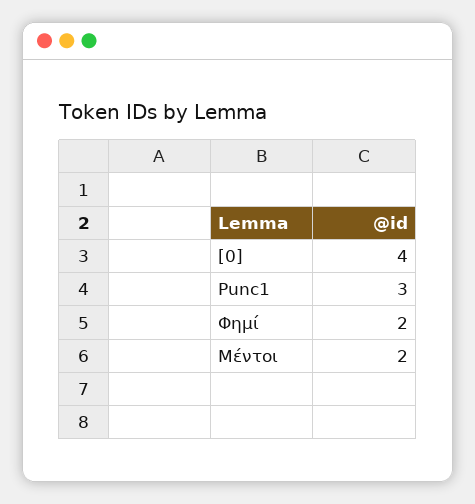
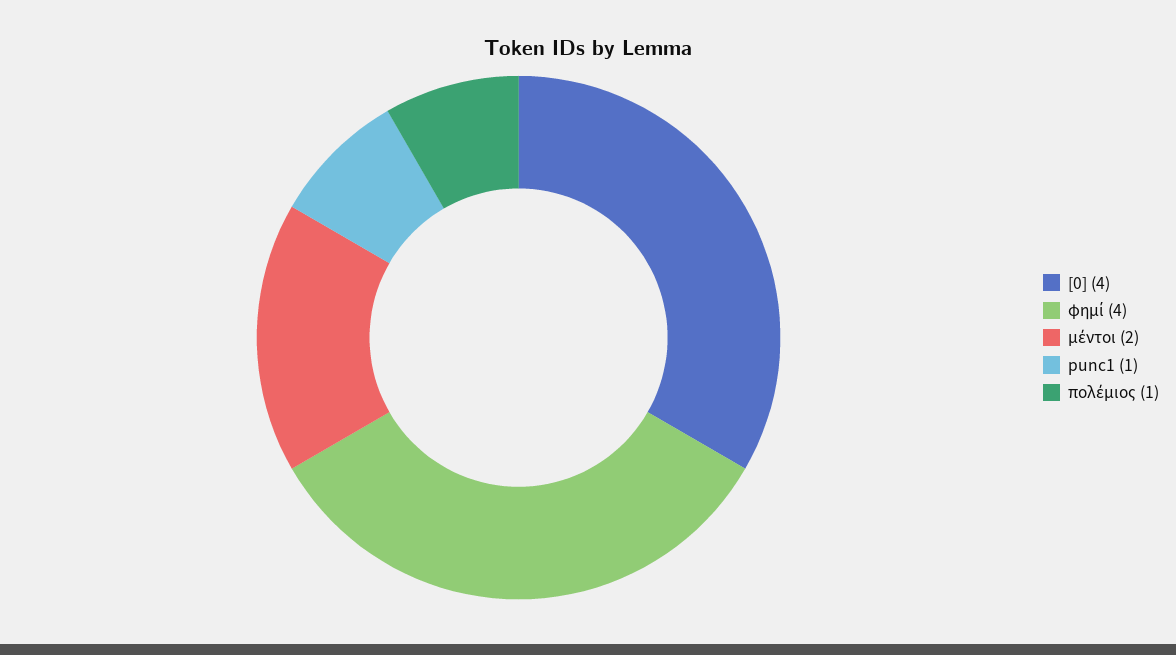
  {
    "[0]": 4,
-   "Punc1": 3,
+   "Punc1": 1,
-   "Φημί": 2,
+   "Φημί": 4,
-   "Μέντοι": 2
+   "Μέντοι": 2,
+   "πολέμιος": 1
  }

